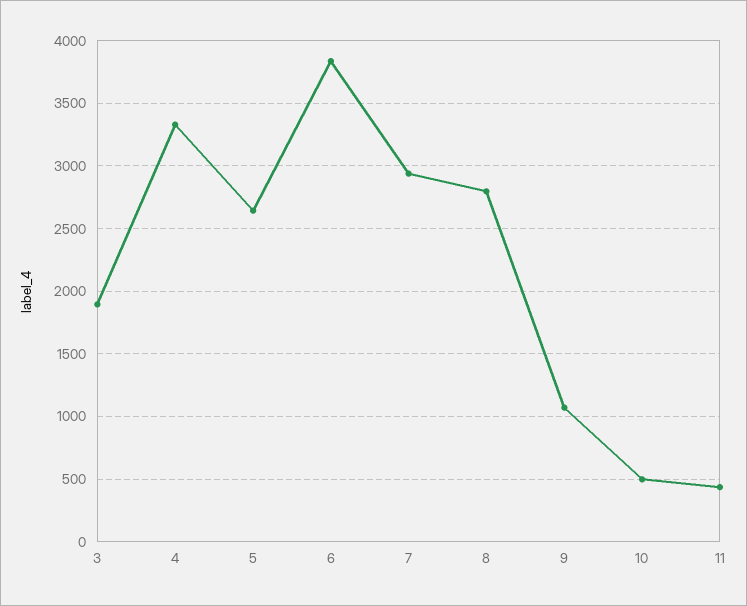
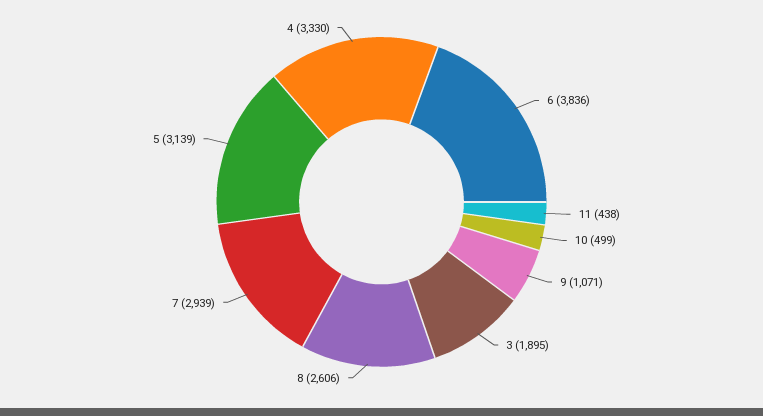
  {
    "3": 1895,
    "4": 3330,
-   "5": 2650,
+   "5": 3139,
    "6": 3836,
    "7": 2939,
-   "8": 2800,
+   "8": 2606,
    "9": 1071,
    "10": 499,
    "11": 438
  }

